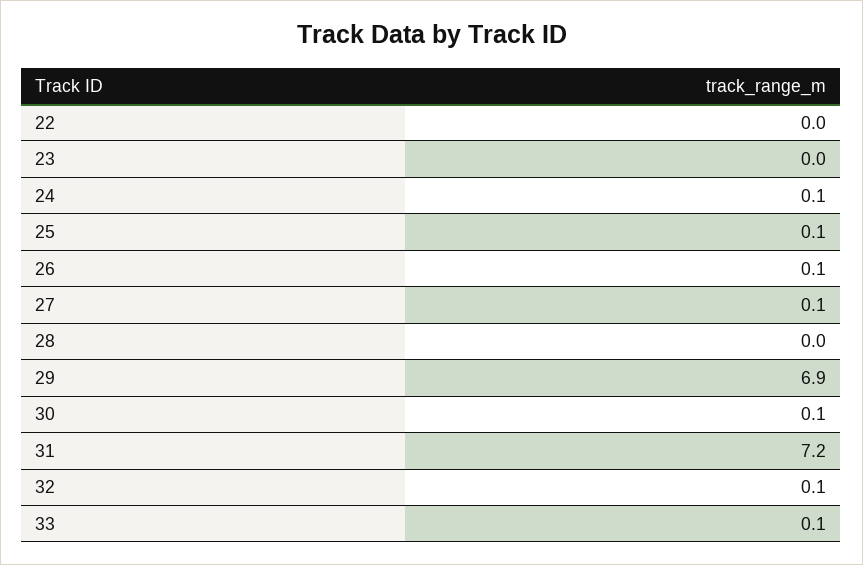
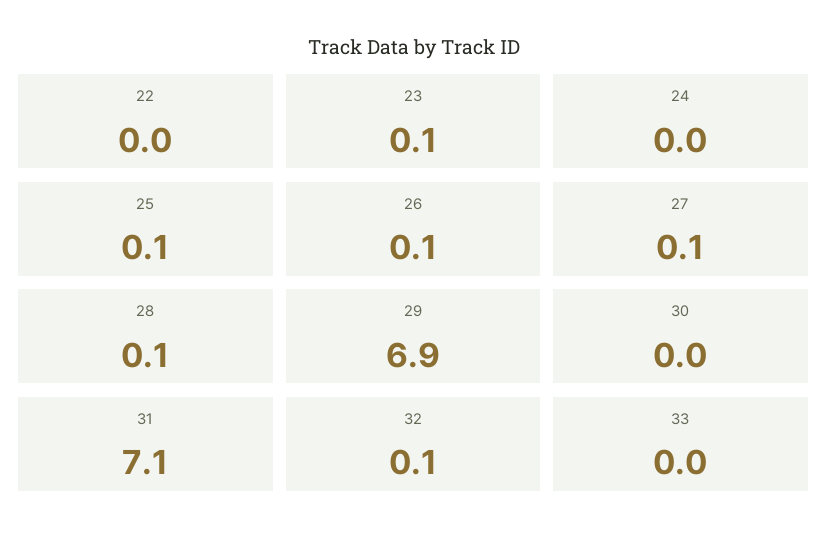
  {
    "22": 0,
-   "23": 0,
+   "23": 0.1,
-   "24": 0.1,
+   "24": 0,
    "25": 0.1,
    "26": 0.1,
    "27": 0.1,
-   "28": 0,
+   "28": 0.1,
    "29": 6.9,
-   "30": 0.1,
+   "30": 0,
-   "31": 7.2,
+   "31": 7.1,
    "32": 0.1,
-   "33": 0.1
+   "33": 0
  }

